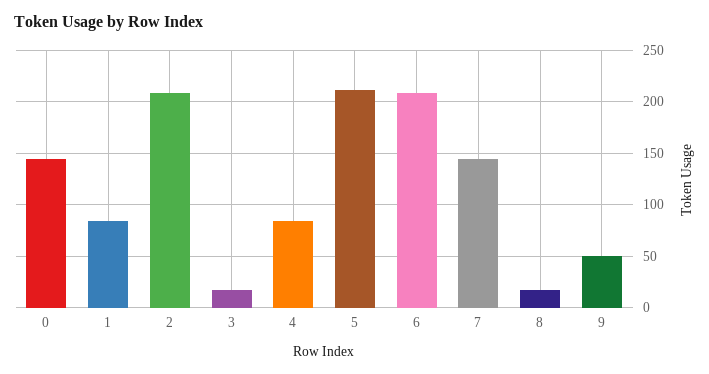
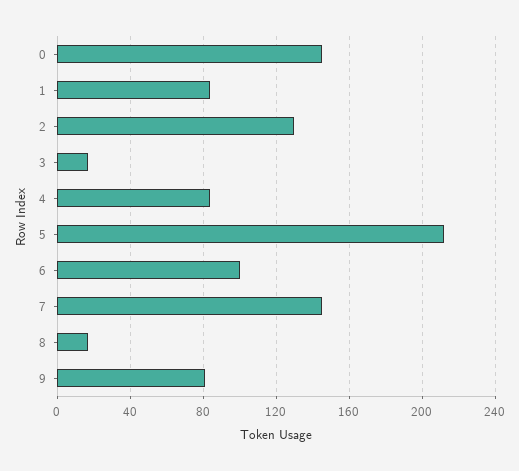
  {
    "0": 145,
    "1": 85,
-   "2": 210,
+   "2": 130,
    "3": 15,
    "4": 85,
    "5": 210,
-   "6": 210,
+   "6": 100,
    "7": 145,
    "8": 15,
-   "9": 50
+   "9": 80
  }

